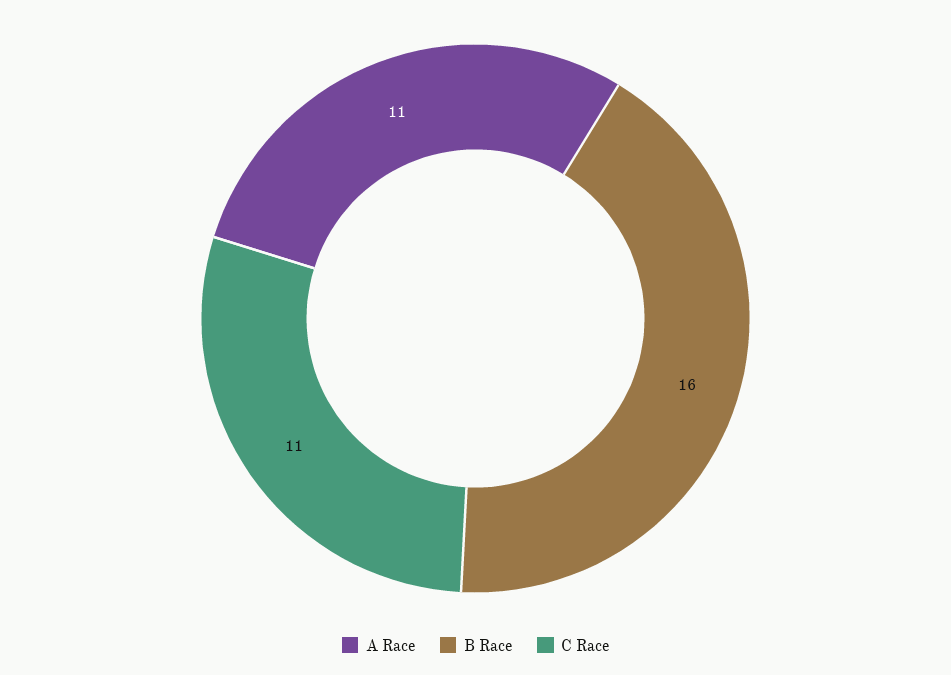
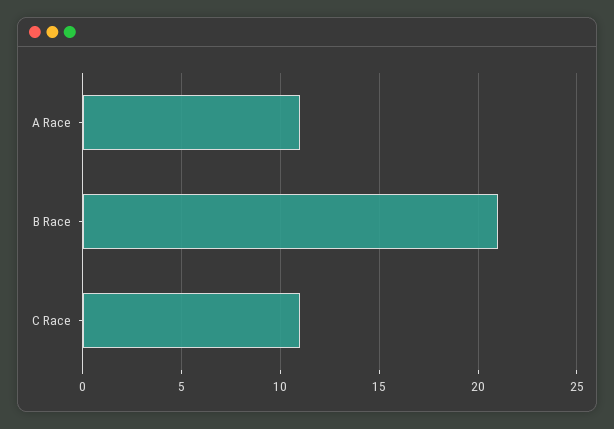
  {
    "A Race": 11,
-   "B Race": 16,
+   "B Race": 21,
    "C Race": 11
  }

